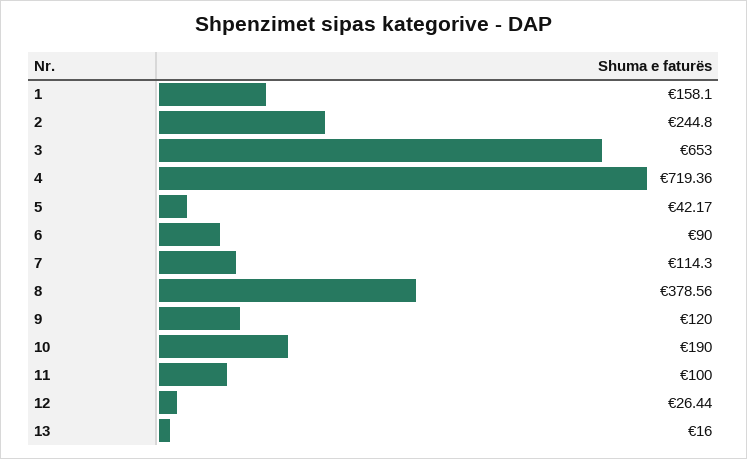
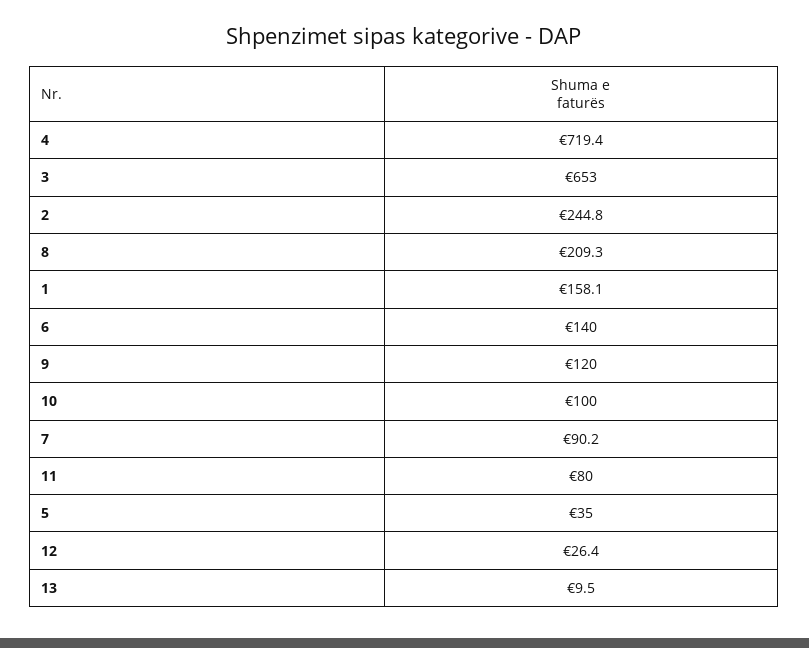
  {
    "1": 158.1,
    "2": 244.8,
    "3": 653,
    "4": 719.36,
-   "5": 42.17,
+   "5": 35,
-   "6": 90,
+   "6": 140,
-   "7": 114.3,
+   "7": 90.2,
-   "8": 378.56,
+   "8": 209.3,
    "9": 120,
-   "10": 190,
+   "10": 100,
-   "11": 100,
+   "11": 80,
    "12": 26.44,
-   "13": 16
+   "13": 9.5
  }

